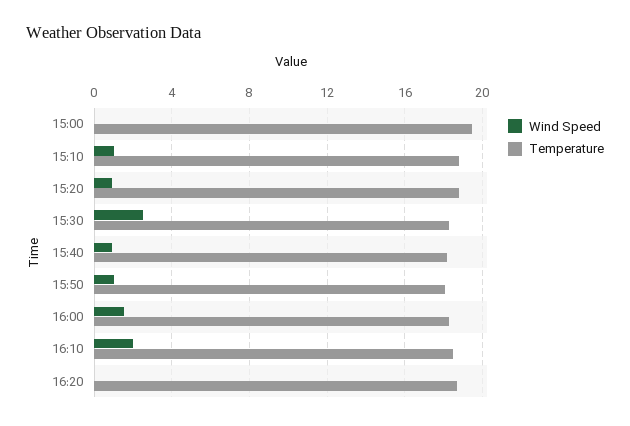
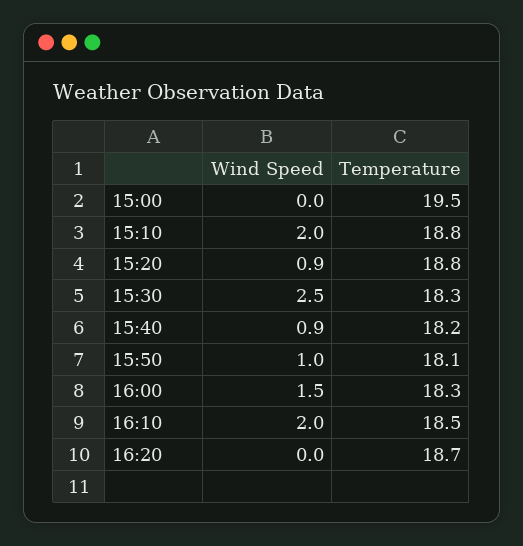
  {
    "Wind Speed": {
      "15:00": 0,
-     "15:10": 1,
+     "15:10": 2,
      "15:20": 0.9,
      "15:30": 2.5,
      "15:40": 0.9,
      "15:50": 1,
      "16:00": 1.5,
      "16:10": 2,
      "16:20": 0
    },
    "Temperature": {
      "15:00": 19.5,
      "15:10": 18.8,
      "15:20": 18.8,
      "15:30": 18.3,
      "15:40": 18.2,
      "15:50": 18.1,
      "16:00": 18.3,
      "16:10": 18.5,
      "16:20": 18.7
    }
  }

